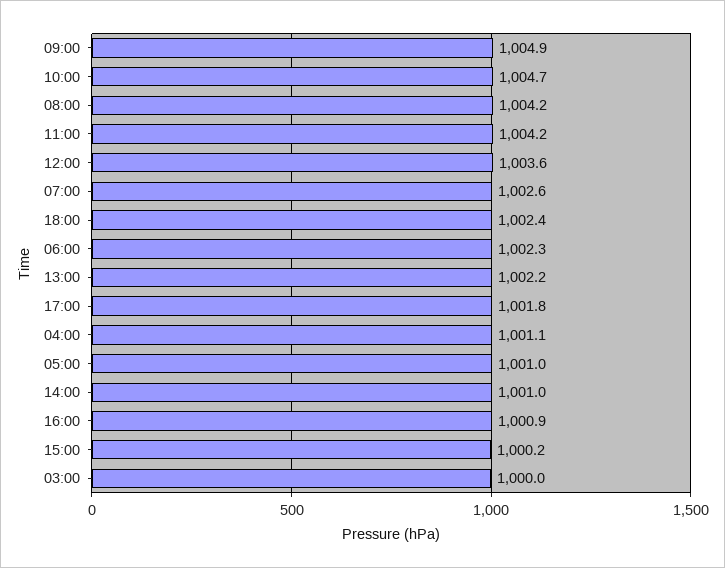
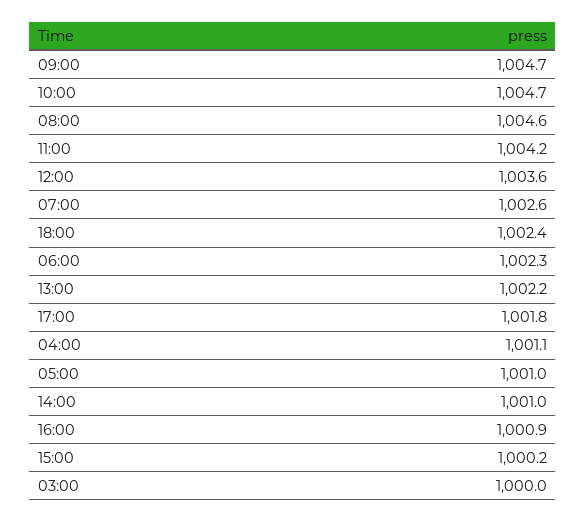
  {
-   "09:00": 1004.9,
+   "09:00": 1004.7,
    "10:00": 1004.7,
-   "08:00": 1004.2,
+   "08:00": 1004.6,
    "11:00": 1004.2,
    "12:00": 1003.6,
    "07:00": 1002.6,
    "18:00": 1002.4,
    "06:00": 1002.3,
    "13:00": 1002.2,
    "17:00": 1001.8,
    "04:00": 1001.1,
    "05:00": 1001,
    "14:00": 1001,
    "16:00": 1000.9,
    "15:00": 1000.2,
    "03:00": 1000
  }

